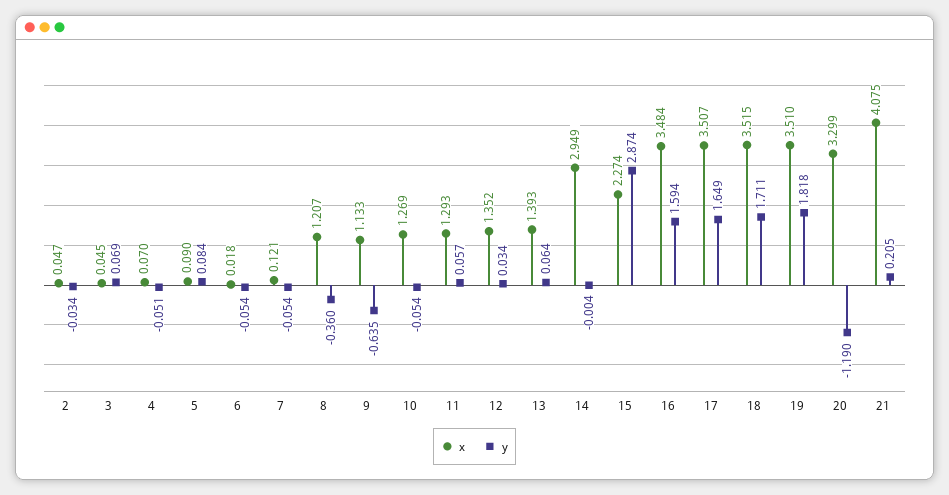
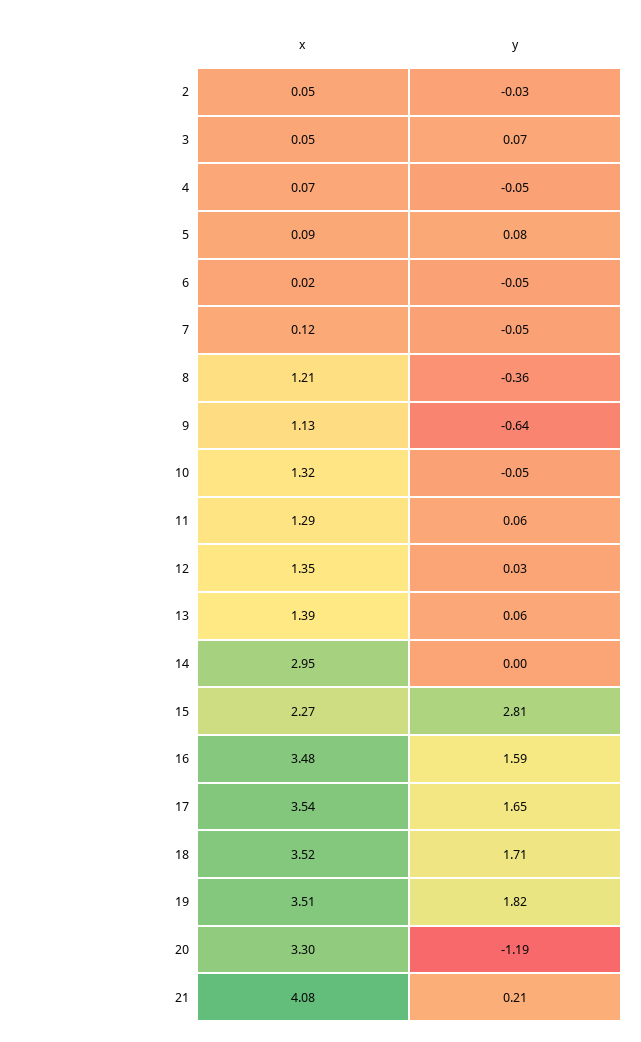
  {
    "x": {
      "2": 0.047,
      "3": 0.045,
      "4": 0.07,
      "5": 0.09,
      "6": 0.018,
      "7": 0.121,
      "8": 1.207,
      "9": 1.133,
-     "10": 1.269,
+     "10": 1.32,
      "11": 1.293,
      "12": 1.352,
      "13": 1.393,
      "14": 2.949,
      "15": 2.274,
      "16": 3.484,
-     "17": 3.507,
+     "17": 3.54,
      "18": 3.515,
      "19": 3.51,
      "20": 3.299,
      "21": 4.075
    },
    "y": {
      "2": -0.034,
      "3": 0.069,
      "4": -0.051,
      "5": 0.084,
      "6": -0.054,
      "7": -0.054,
      "8": -0.36,
      "9": -0.635,
      "10": -0.054,
      "11": 0.057,
      "12": 0.034,
      "13": 0.064,
      "14": -0.004,
-     "15": 2.874,
+     "15": 2.81,
      "16": 1.594,
      "17": 1.649,
      "18": 1.711,
      "19": 1.818,
      "20": -1.19,
      "21": 0.205
    }
  }

